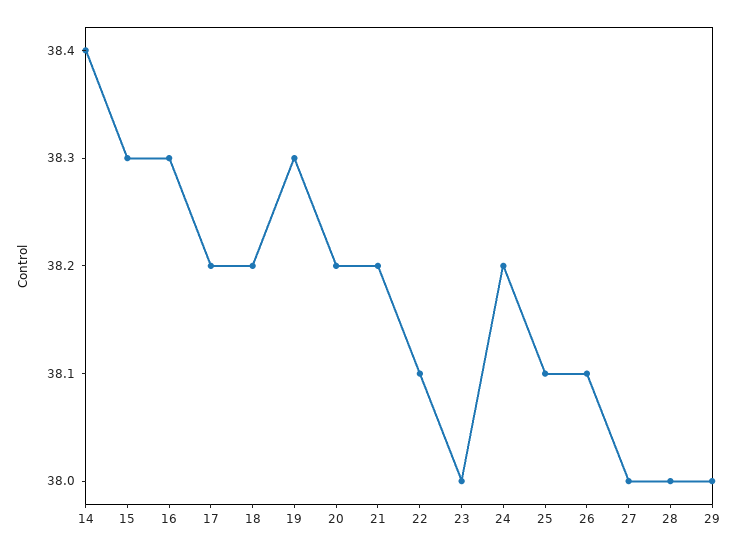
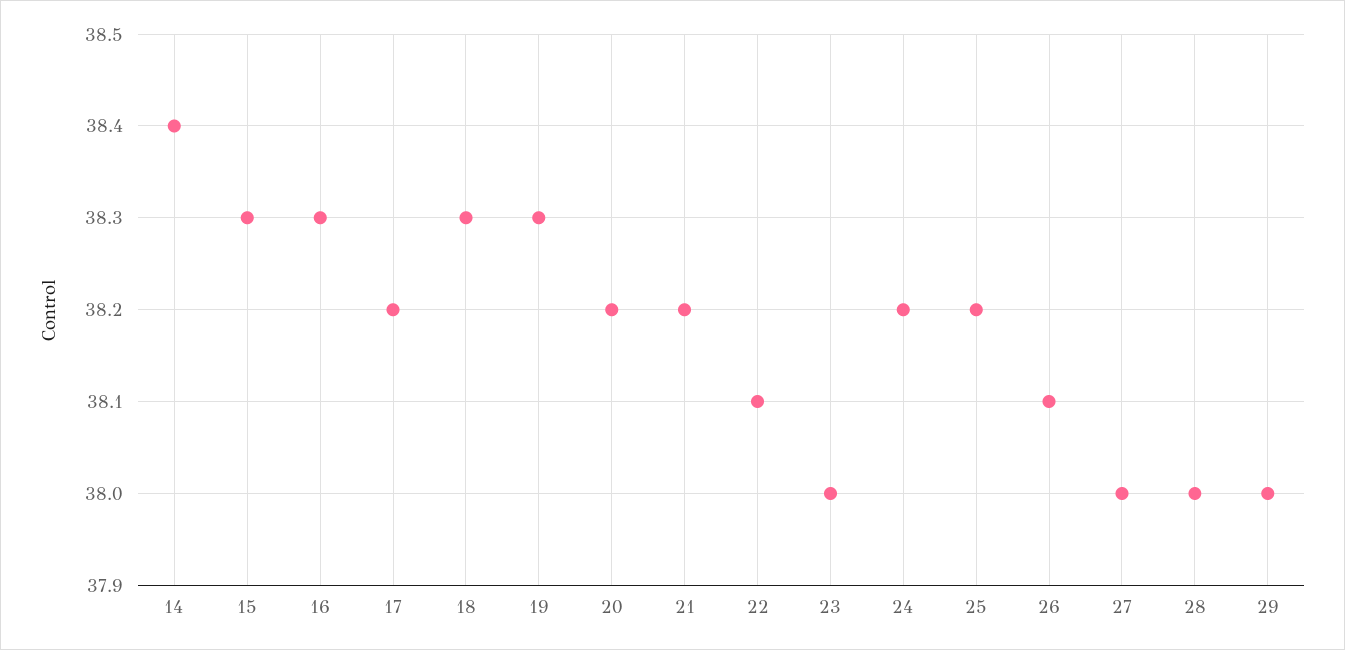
  {
    "14": 38.4,
    "15": 38.3,
    "16": 38.3,
    "17": 38.2,
-   "18": 38.2,
+   "18": 38.3,
    "19": 38.3,
    "20": 38.2,
    "21": 38.2,
    "22": 38.1,
    "23": 38,
    "24": 38.2,
-   "25": 38.1,
+   "25": 38.2,
    "26": 38.1,
    "27": 38,
    "28": 38,
    "29": 38
  }

